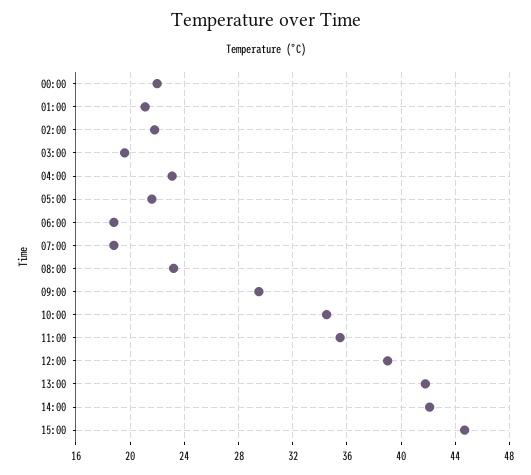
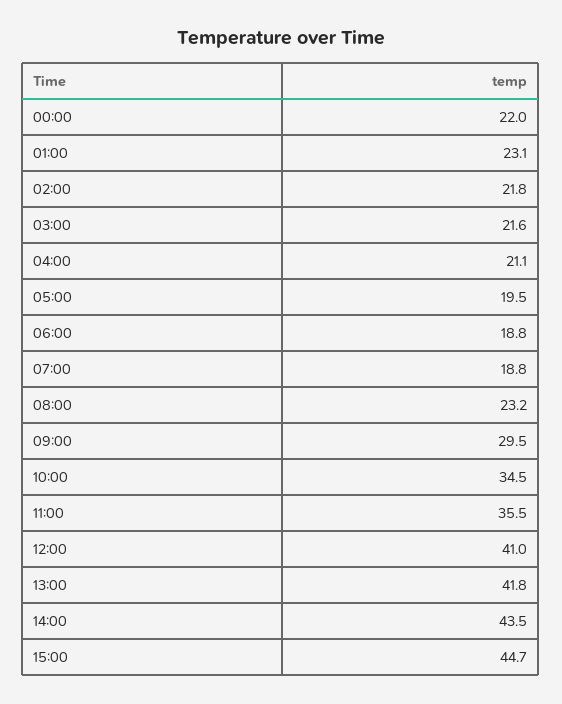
  {
    "00:00": 22,
-   "01:00": 21,
+   "01:00": 23.1,
    "02:00": 21.8,
-   "03:00": 19.5,
+   "03:00": 21.6,
-   "04:00": 23,
+   "04:00": 21.1,
-   "05:00": 21.5,
+   "05:00": 19.5,
    "06:00": 18.8,
    "07:00": 18.8,
    "08:00": 23.2,
    "09:00": 29.5,
    "10:00": 34.5,
    "11:00": 35.5,
-   "12:00": 39,
+   "12:00": 41,
    "13:00": 41.8,
-   "14:00": 42,
+   "14:00": 43.5,
    "15:00": 44.7
  }

